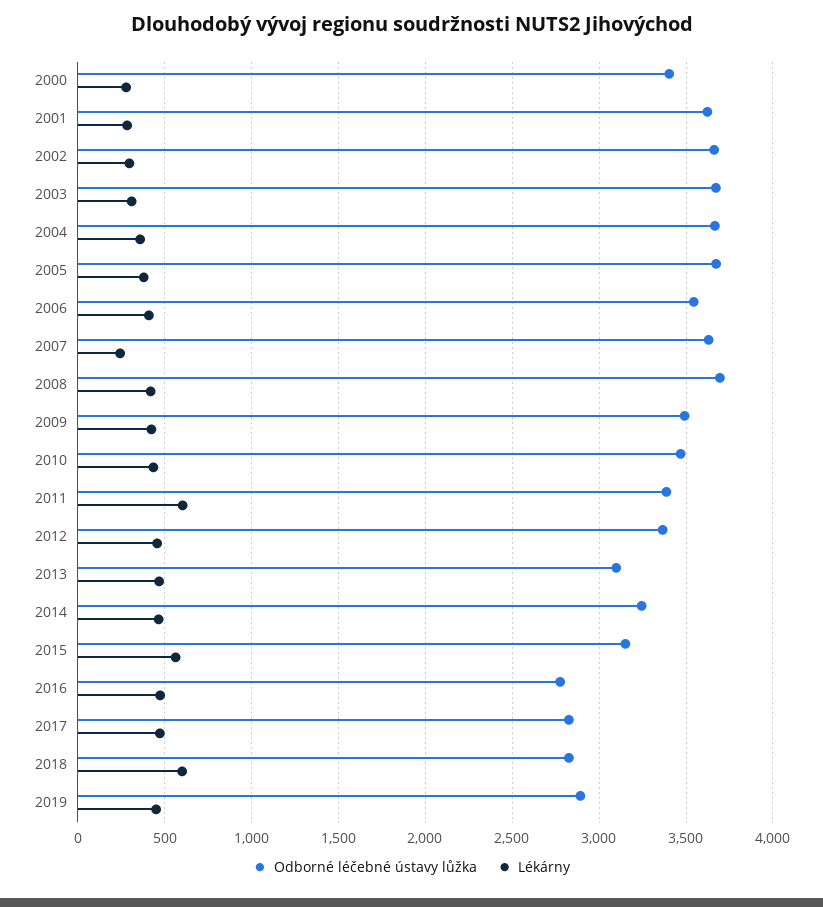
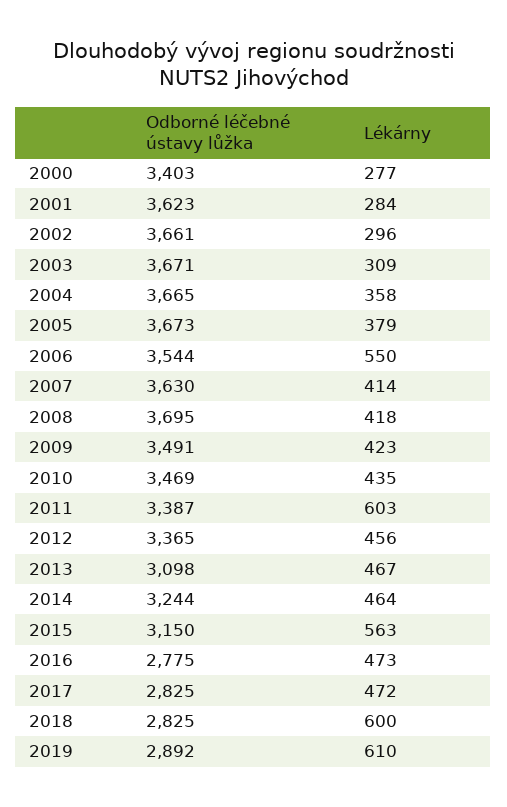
  {
    "Odborné léčebné ústavy lůžka": {
      "2000": 3403,
      "2001": 3623,
      "2002": 3661,
      "2003": 3671,
      "2004": 3665,
      "2005": 3673,
      "2006": 3544,
      "2007": 3630,
      "2008": 3695,
      "2009": 3491,
      "2010": 3469,
      "2011": 3387,
      "2012": 3365,
      "2013": 3098,
      "2014": 3244,
      "2015": 3150,
      "2016": 2775,
      "2017": 2825,
      "2018": 2825,
      "2019": 2892
    },
    "Lékárny": {
      "2000": 277,
      "2001": 284,
      "2002": 296,
      "2003": 309,
      "2004": 358,
      "2005": 379,
-     "2006": 400,
+     "2006": 550,
-     "2007": 250,
+     "2007": 414,
      "2008": 418,
      "2009": 423,
      "2010": 435,
      "2011": 603,
      "2012": 456,
      "2013": 467,
      "2014": 464,
      "2015": 563,
      "2016": 473,
      "2017": 472,
      "2018": 600,
-     "2019": 450
+     "2019": 610
    }
  }

